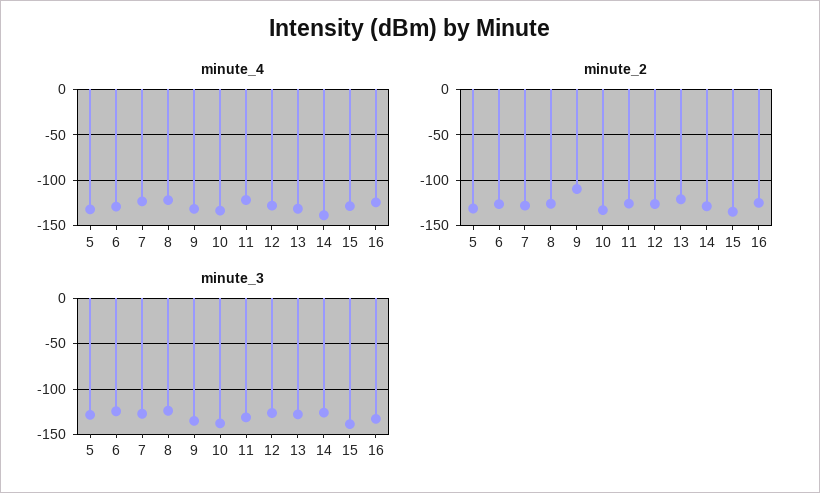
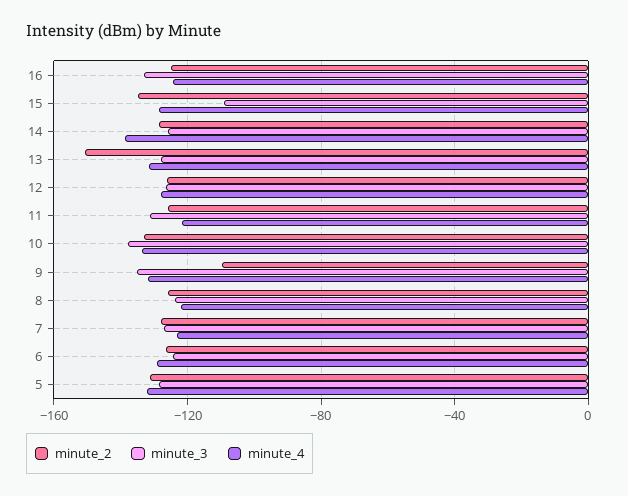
  {
    "minute_4": {
      "5": -130,
      "6": -130,
      "7": -125,
      "8": -120,
      "9": -130,
      "10": -135,
      "11": -120,
      "12": -130,
      "13": -130,
      "14": -140,
      "15": -130,
      "16": -125
    },
    "minute_2": {
      "5": -130,
      "6": -125,
      "7": -130,
      "8": -125,
      "9": -110,
      "10": -135,
      "11": -125,
      "12": -125,
-     "13": -120,
+     "13": -150,
      "14": -130,
      "15": -135,
      "16": -125
    },
    "minute_3": {
      "5": -130,
      "6": -125,
      "7": -125,
      "8": -125,
      "9": -135,
      "10": -140,
      "11": -130,
      "12": -125,
      "13": -130,
      "14": -125,
-     "15": -140,
+     "15": -110,
      "16": -135
    }
  }

